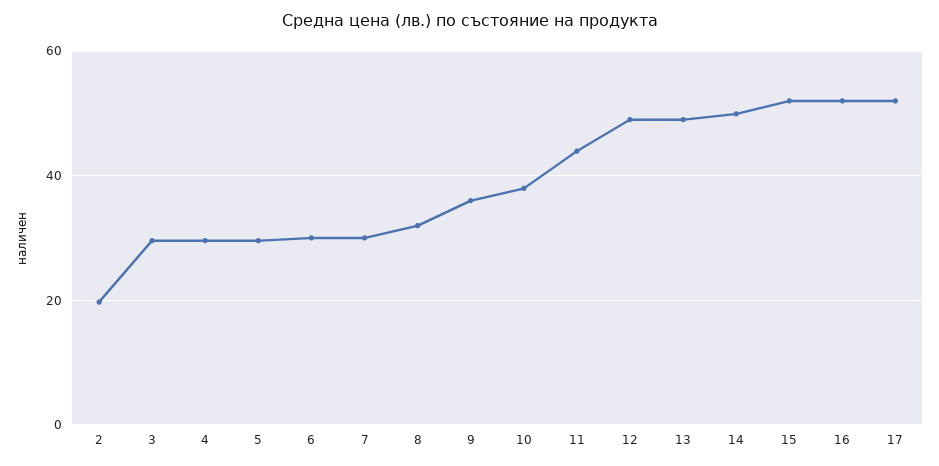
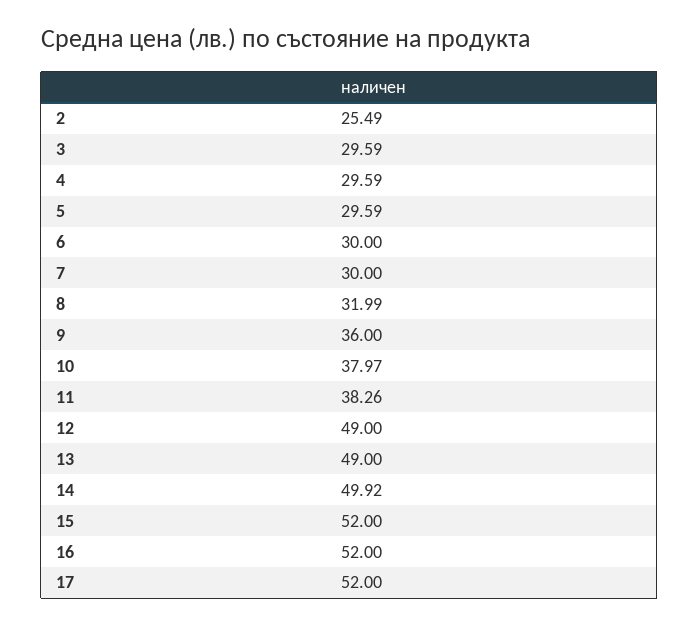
  {
-   "2": 20,
+   "2": 25.49,
    "3": 29.59,
    "4": 29.59,
    "5": 29.59,
    "6": 30,
    "7": 30,
    "8": 31.99,
    "9": 36,
    "10": 37.97,
-   "11": 44,
+   "11": 38.26,
    "12": 49,
    "13": 49,
    "14": 49.92,
    "15": 52,
    "16": 52,
    "17": 52
  }

